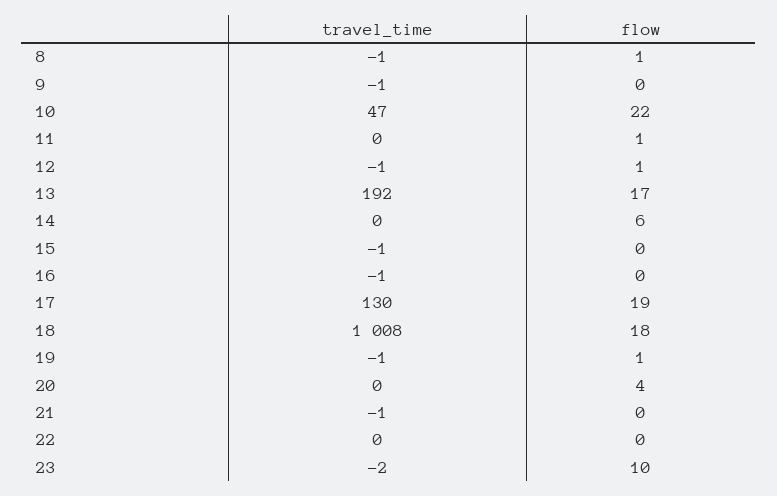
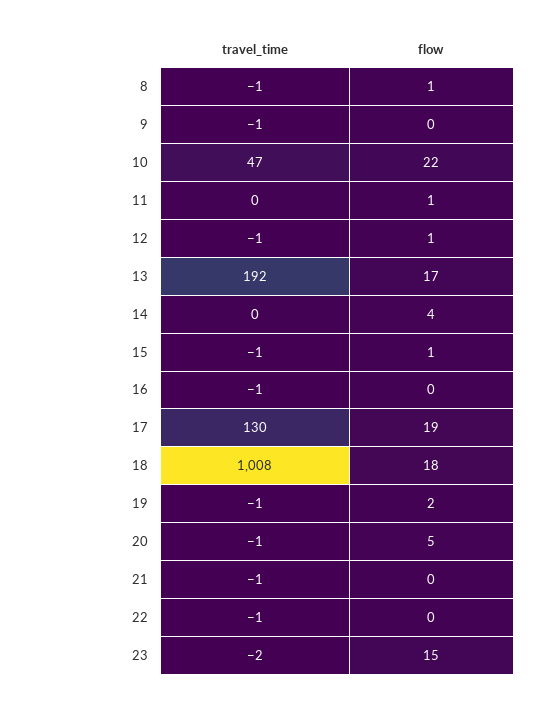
  {
    "travel_time": {
      "8": -1,
      "9": -1,
      "10": 47,
      "11": 0,
      "12": -1,
      "13": 192,
      "14": 0,
      "15": -1,
      "16": -1,
      "17": 130,
      "18": 1008,
      "19": -1,
-     "20": 0,
+     "20": -1,
      "21": -1,
-     "22": 0,
+     "22": -1,
      "23": -2
    },
    "flow": {
      "8": 1,
      "9": 0,
      "10": 22,
      "11": 1,
      "12": 1,
      "13": 17,
-     "14": 6,
+     "14": 4,
-     "15": 0,
+     "15": 1,
      "16": 0,
      "17": 19,
      "18": 18,
-     "19": 1,
+     "19": 2,
-     "20": 4,
+     "20": 5,
      "21": 0,
      "22": 0,
-     "23": 10
+     "23": 15
    }
  }

